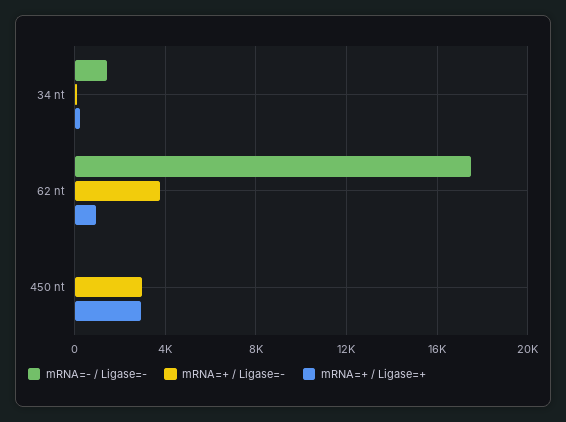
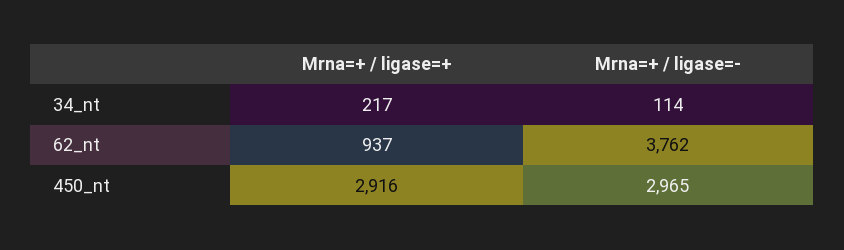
  {
-   "mRNA=- / Ligase=-": {
-     "34 nt": 1500,
-     "62 nt": 17500,
-     "450 nt": 0
-   },
    "mRNA=+ / Ligase=-": {
      "34 nt": 114,
      "62 nt": 3762,
      "450 nt": 2965
    },
    "mRNA=+ / Ligase=+": {
      "34 nt": 217,
      "62 nt": 937,
      "450 nt": 2916
    }
  }

